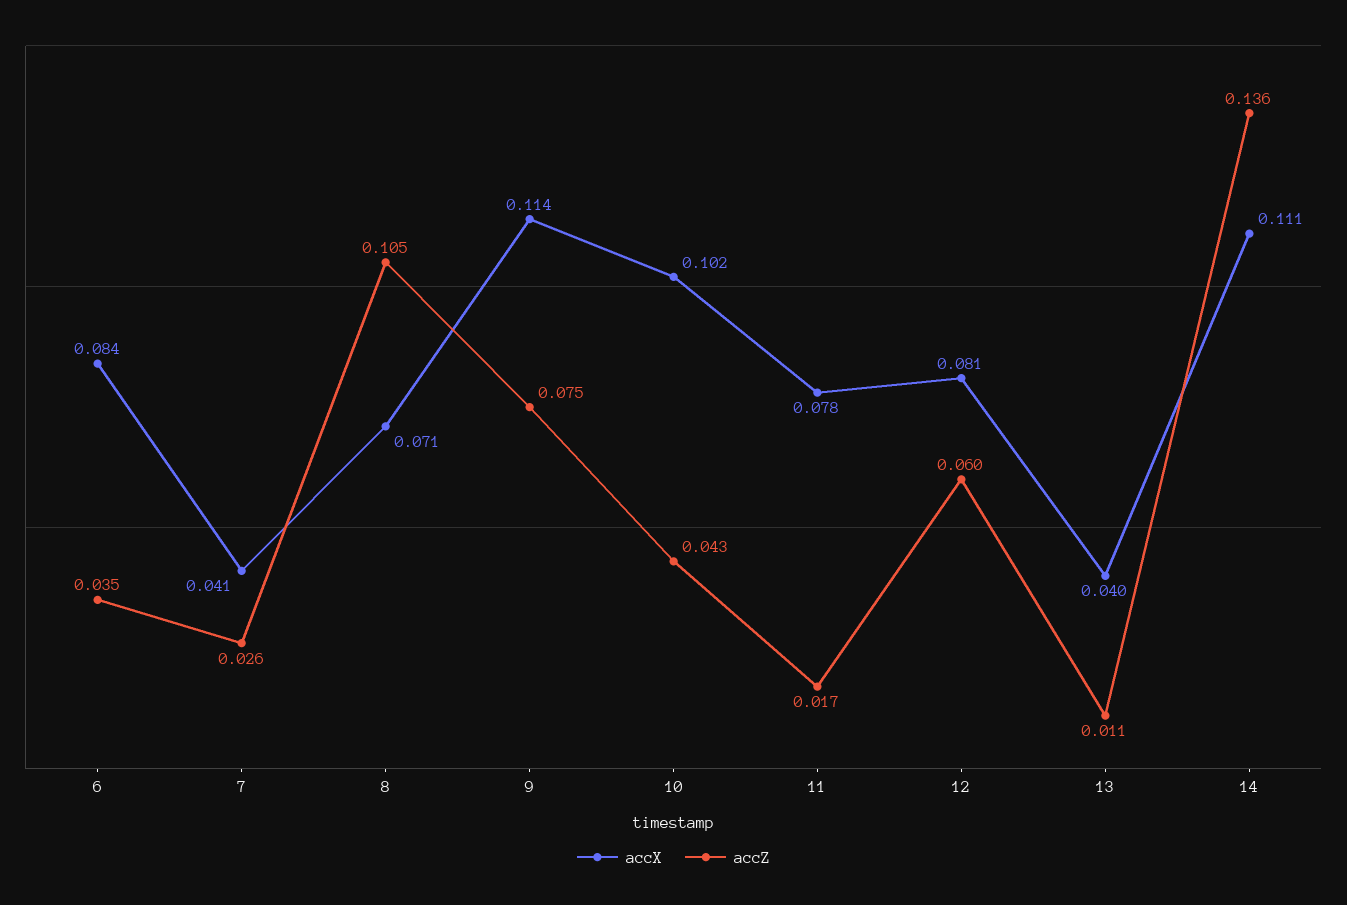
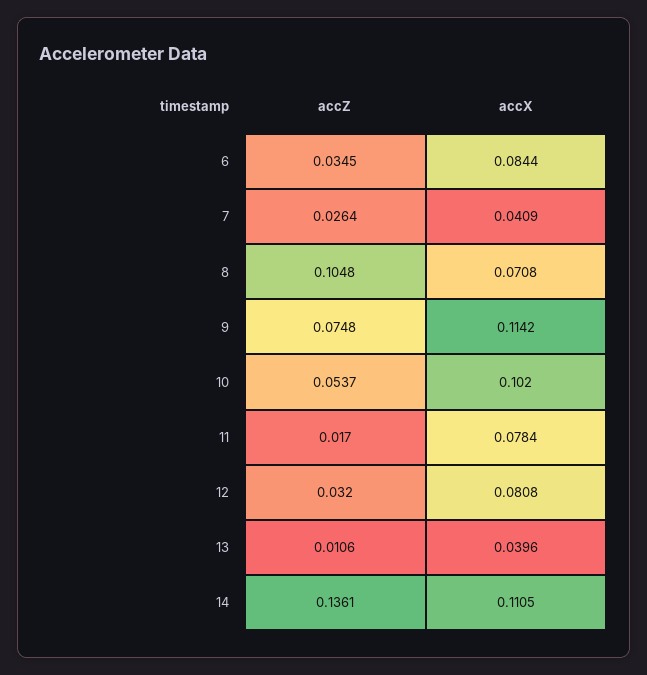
  {
    "accX": {
      "6": 0.0844,
      "7": 0.0409,
      "8": 0.0708,
      "9": 0.1142,
      "10": 0.102,
      "11": 0.0784,
      "12": 0.0808,
      "13": 0.0396,
      "14": 0.1105
    },
    "accZ": {
      "6": 0.0345,
      "7": 0.0264,
      "8": 0.1048,
      "9": 0.0748,
-     "10": 0.043,
+     "10": 0.0537,
      "11": 0.017,
-     "12": 0.06,
+     "12": 0.032,
      "13": 0.0106,
      "14": 0.1361
    }
  }

